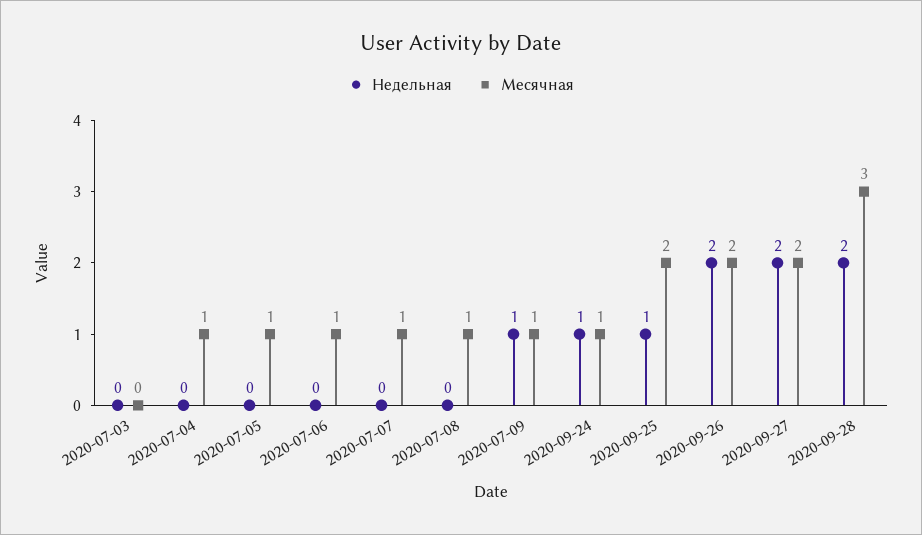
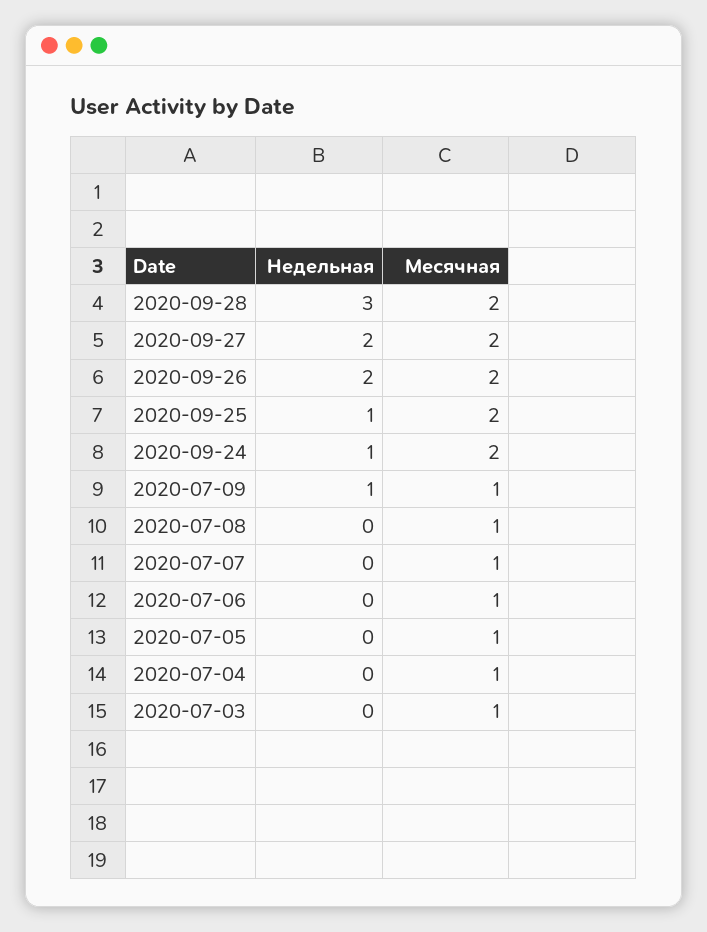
  {
    "Недельная": {
      "2020-07-03": 0,
      "2020-07-04": 0,
      "2020-07-05": 0,
      "2020-07-06": 0,
      "2020-07-07": 0,
      "2020-07-08": 0,
      "2020-07-09": 1,
      "2020-09-24": 1,
      "2020-09-25": 1,
      "2020-09-26": 2,
      "2020-09-27": 2,
-     "2020-09-28": 2
+     "2020-09-28": 3
    },
    "Месячная": {
-     "2020-07-03": 0,
+     "2020-07-03": 1,
      "2020-07-04": 1,
      "2020-07-05": 1,
      "2020-07-06": 1,
      "2020-07-07": 1,
      "2020-07-08": 1,
      "2020-07-09": 1,
-     "2020-09-24": 1,
+     "2020-09-24": 2,
      "2020-09-25": 2,
      "2020-09-26": 2,
      "2020-09-27": 2,
-     "2020-09-28": 3
+     "2020-09-28": 2
    }
  }

